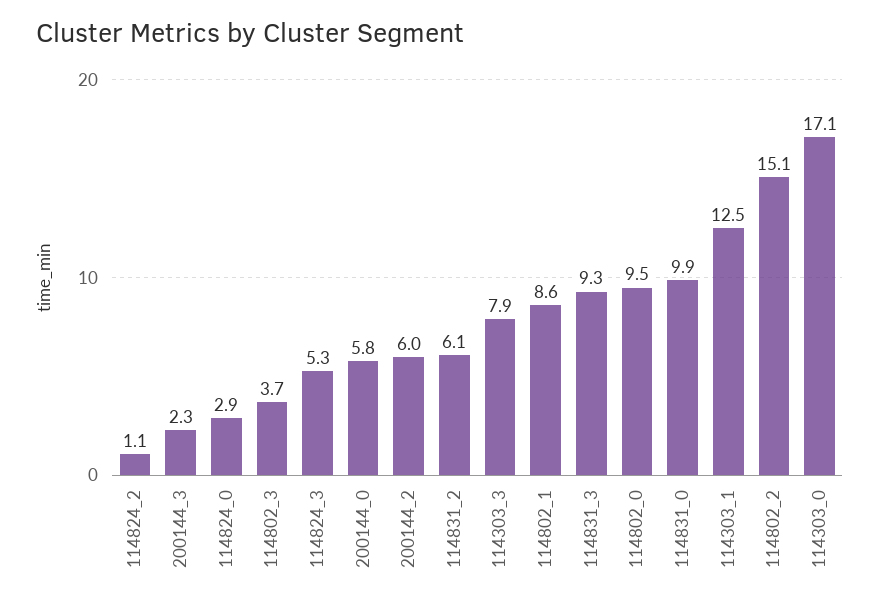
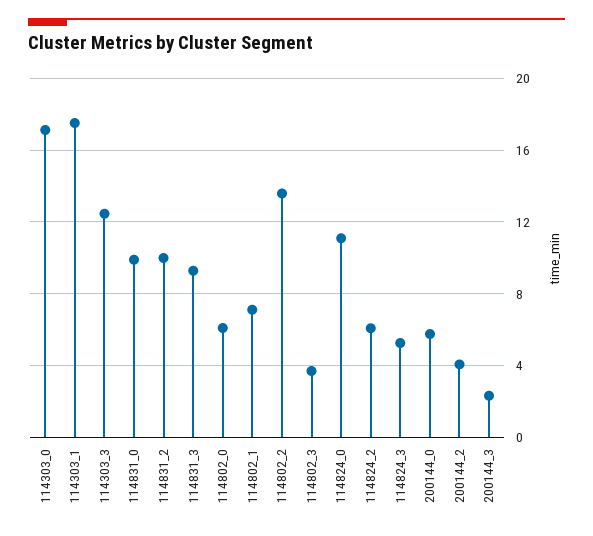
  {
-   "114824_2": 1.1,
+   "114824_2": 6,
    "200144_3": 2.3,
-   "114824_0": 2.9,
+   "114824_0": 11,
    "114802_3": 3.7,
    "114824_3": 5.3,
    "200144_0": 5.8,
-   "200144_2": 6,
+   "200144_2": 4,
-   "114831_2": 6.1,
+   "114831_2": 10,
-   "114303_3": 7.9,
+   "114303_3": 12.5,
-   "114802_1": 8.6,
+   "114802_1": 7,
    "114831_3": 9.3,
-   "114802_0": 9.5,
+   "114802_0": 6,
    "114831_0": 9.9,
-   "114303_1": 12.5,
+   "114303_1": 17.5,
-   "114802_2": 15.1,
+   "114802_2": 13.5,
    "114303_0": 17.1
  }

